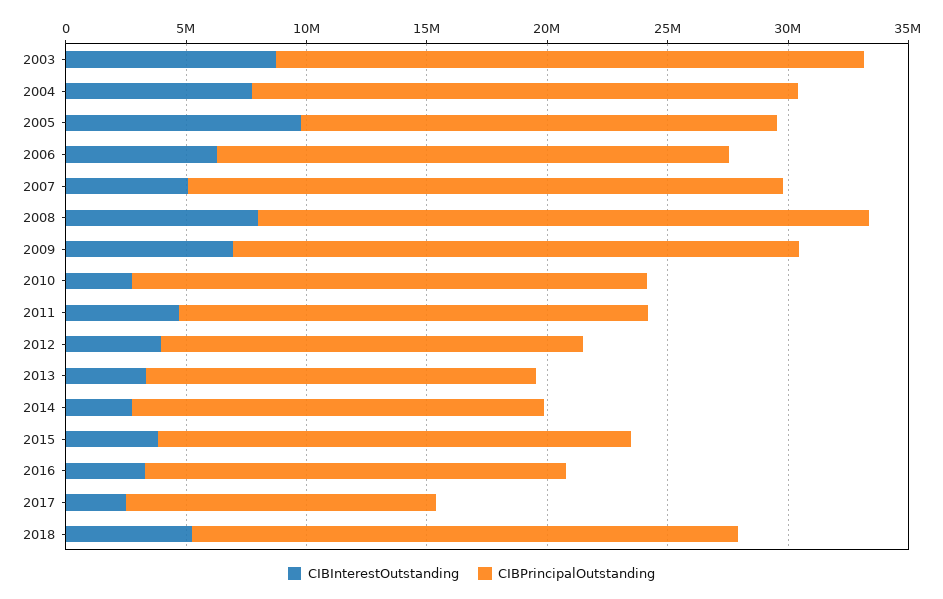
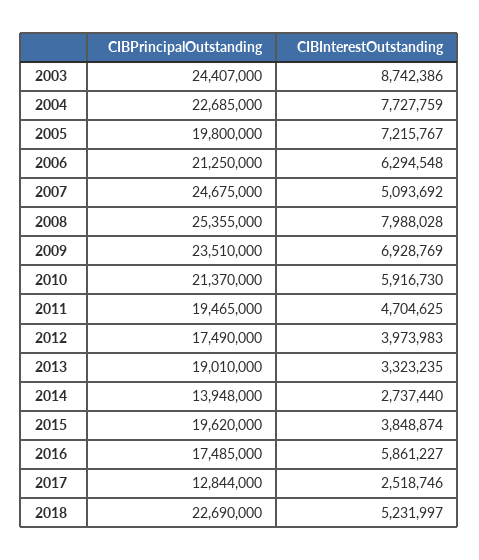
  {
    "CIBInterestOutstanding": {
      "2003": 8742386,
      "2004": 7727759,
-     "2005": 10000000,
+     "2005": 7215767,
      "2006": 6294548,
      "2007": 5093692,
      "2008": 7988028,
      "2009": 6928769,
-     "2010": 3000000,
+     "2010": 5916730,
      "2011": 4704625,
      "2012": 3973983,
      "2013": 3323235,
      "2014": 2737440,
      "2015": 3848874,
-     "2016": 3000000,
+     "2016": 5861227,
      "2017": 2518746,
      "2018": 5231997
    },
    "CIBPrincipalOutstanding": {
      "2003": 24407000,
      "2004": 22685000,
      "2005": 19800000,
      "2006": 21250000,
      "2007": 24675000,
      "2008": 25355000,
      "2009": 23510000,
      "2010": 21370000,
      "2011": 19465000,
      "2012": 17490000,
-     "2013": 16000000,
+     "2013": 19010000,
-     "2014": 17000000,
+     "2014": 13948000,
      "2015": 19620000,
      "2016": 17485000,
      "2017": 12844000,
      "2018": 22690000
    }
  }

